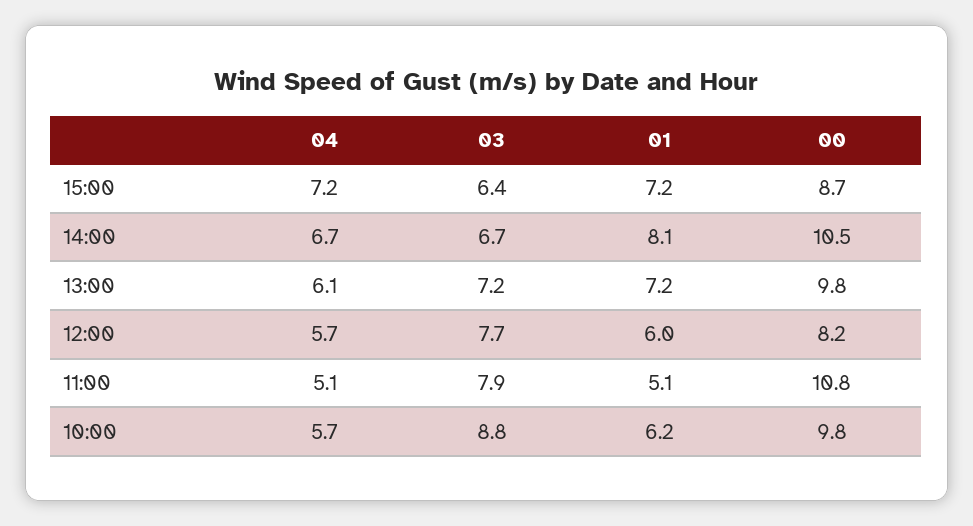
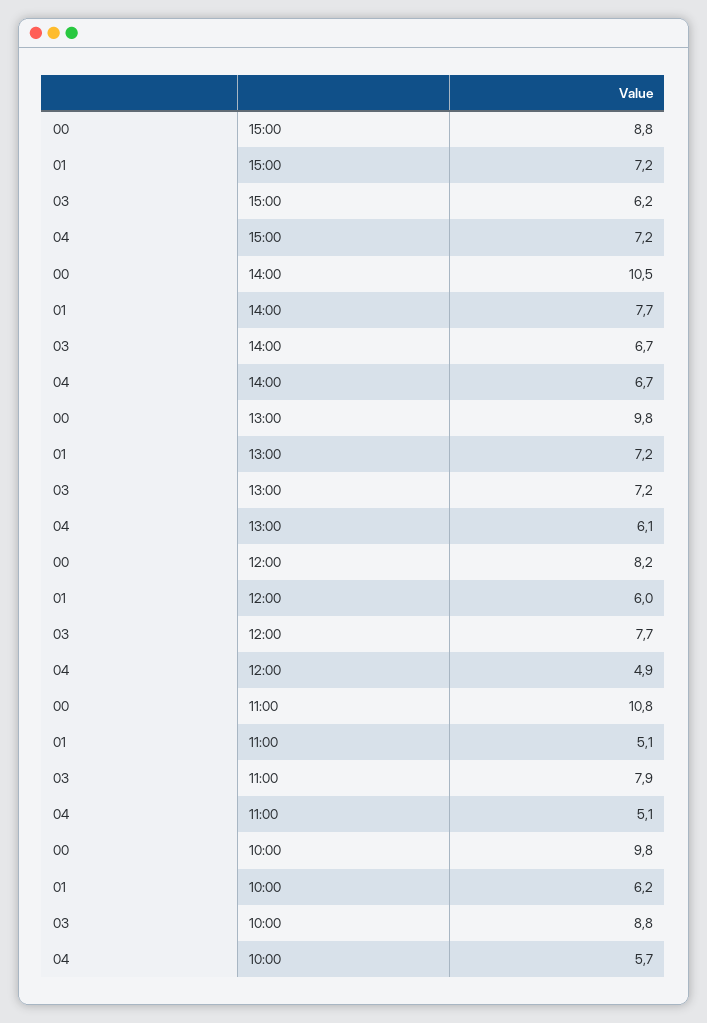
  {
    "04": {
      "15:00": 7.2,
      "14:00": 6.7,
      "13:00": 6.1,
-     "12:00": 5.7,
+     "12:00": 4.9,
      "11:00": 5.1,
      "10:00": 5.7
    },
    "03": {
-     "15:00": 6.4,
+     "15:00": 6.2,
      "14:00": 6.7,
      "13:00": 7.2,
      "12:00": 7.7,
      "11:00": 7.9,
      "10:00": 8.8
    },
    "01": {
      "15:00": 7.2,
-     "14:00": 8.1,
+     "14:00": 7.7,
      "13:00": 7.2,
      "12:00": 6,
      "11:00": 5.1,
      "10:00": 6.2
    },
    "00": {
-     "15:00": 8.7,
+     "15:00": 8.8,
      "14:00": 10.5,
      "13:00": 9.8,
      "12:00": 8.2,
      "11:00": 10.8,
      "10:00": 9.8
    }
  }

